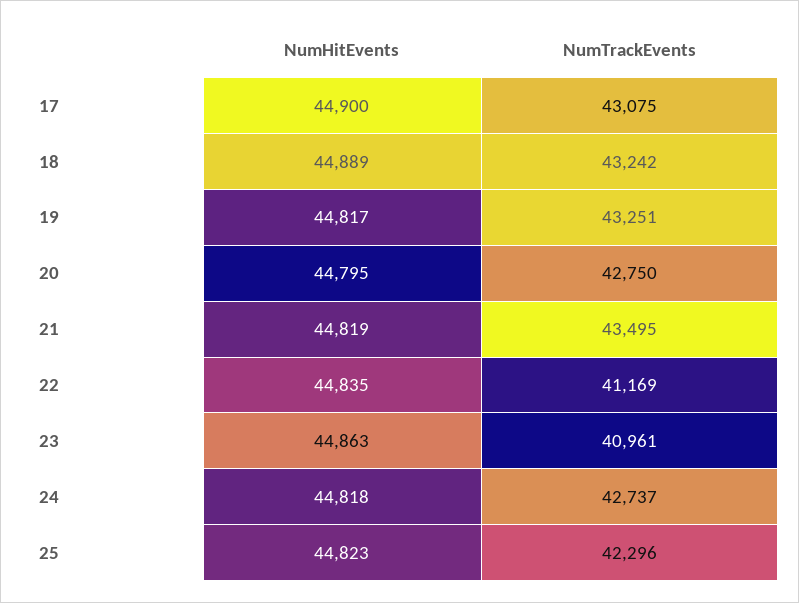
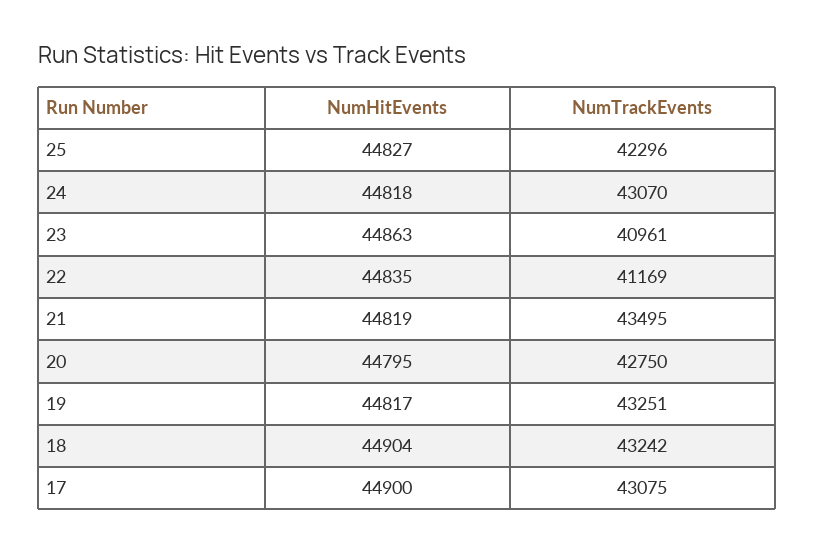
  {
    "NumHitEvents": {
      "17": 44900,
-     "18": 44889,
+     "18": 44904,
      "19": 44817,
      "20": 44795,
      "21": 44819,
      "22": 44835,
      "23": 44863,
      "24": 44818,
-     "25": 44823
+     "25": 44827
    },
    "NumTrackEvents": {
      "17": 43075,
      "18": 43242,
      "19": 43251,
      "20": 42750,
      "21": 43495,
      "22": 41169,
      "23": 40961,
-     "24": 42737,
+     "24": 43070,
      "25": 42296
    }
  }

